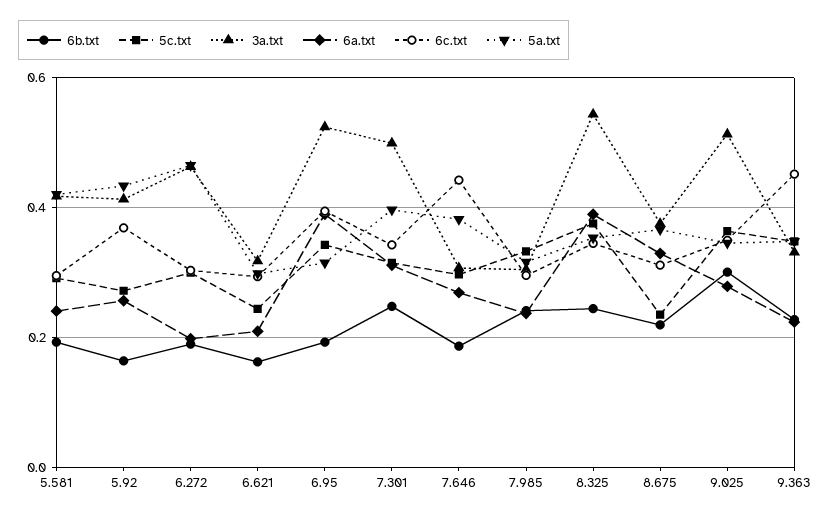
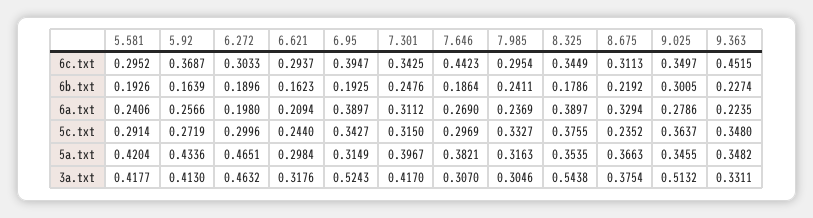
  {
    "6b.txt": {
      "5.581": 0.1926,
      "5.92": 0.1639,
      "6.272": 0.1896,
      "6.621": 0.1623,
      "6.95": 0.1925,
      "7.301": 0.2476,
      "7.646": 0.1864,
      "7.985": 0.2411,
-     "8.325": 0.24,
+     "8.325": 0.1786,
      "8.675": 0.2192,
      "9.025": 0.3005,
      "9.363": 0.2274
    },
    "5c.txt": {
      "5.581": 0.2914,
      "5.92": 0.2719,
      "6.272": 0.2996,
      "6.621": 0.244,
      "6.95": 0.3427,
      "7.301": 0.315,
      "7.646": 0.2969,
      "7.985": 0.3327,
      "8.325": 0.3755,
      "8.675": 0.2352,
      "9.025": 0.3637,
      "9.363": 0.348
    },
    "3a.txt": {
      "5.581": 0.4177,
      "5.92": 0.413,
      "6.272": 0.4632,
      "6.621": 0.3176,
      "6.95": 0.5243,
-     "7.301": 0.5,
+     "7.301": 0.417,
      "7.646": 0.307,
      "7.985": 0.3046,
      "8.325": 0.5438,
      "8.675": 0.3754,
      "9.025": 0.5132,
      "9.363": 0.3311
    },
    "6a.txt": {
      "5.581": 0.2406,
      "5.92": 0.2566,
      "6.272": 0.198,
      "6.621": 0.2094,
      "6.95": 0.3897,
      "7.301": 0.3112,
      "7.646": 0.269,
      "7.985": 0.2369,
      "8.325": 0.3897,
      "8.675": 0.3294,
      "9.025": 0.2786,
      "9.363": 0.2235
    },
    "6c.txt": {
      "5.581": 0.2952,
      "5.92": 0.3687,
      "6.272": 0.3033,
      "6.621": 0.2937,
      "6.95": 0.3947,
      "7.301": 0.3425,
      "7.646": 0.4423,
      "7.985": 0.2954,
      "8.325": 0.3449,
      "8.675": 0.3113,
      "9.025": 0.3497,
      "9.363": 0.4515
    },
    "5a.txt": {
      "5.581": 0.4204,
      "5.92": 0.4336,
      "6.272": 0.4651,
      "6.621": 0.2984,
      "6.95": 0.3149,
      "7.301": 0.3967,
      "7.646": 0.3821,
      "7.985": 0.3163,
      "8.325": 0.3535,
      "8.675": 0.3663,
      "9.025": 0.3455,
      "9.363": 0.3482
    }
  }

